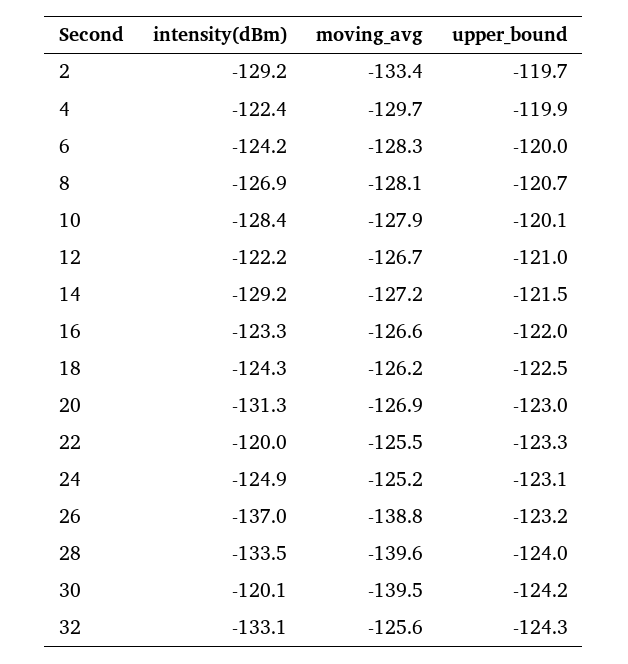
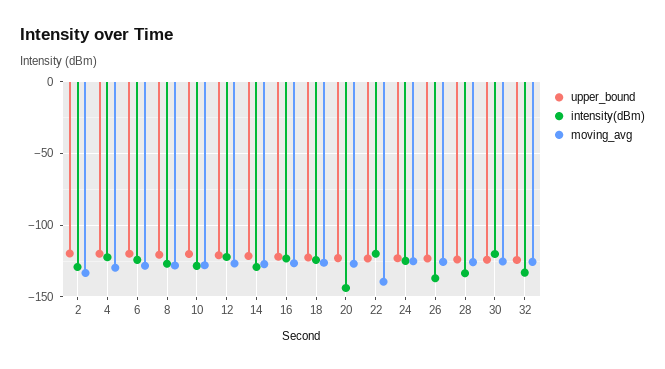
  {
    "intensity(dBm)": {
      "2": -129.2,
      "4": -122.4,
      "6": -124.2,
      "8": -126.9,
      "10": -128.4,
      "12": -122.2,
      "14": -129.2,
      "16": -123.3,
      "18": -124.3,
-     "20": -131.3,
+     "20": -145,
      "22": -120,
      "24": -124.9,
      "26": -137,
      "28": -133.5,
      "30": -120.1,
      "32": -133.1
    },
    "moving_avg": {
      "2": -133.4,
      "4": -129.7,
      "6": -128.3,
      "8": -128.1,
      "10": -127.9,
      "12": -126.7,
      "14": -127.2,
      "16": -126.6,
      "18": -126.2,
      "20": -126.9,
-     "22": -125.5,
+     "22": -140,
      "24": -125.2,
-     "26": -138.8,
+     "26": -125,
-     "28": -139.6,
+     "28": -125,
-     "30": -139.5,
+     "30": -125,
      "32": -125.6
    },
    "upper_bound": {
      "2": -119.7,
      "4": -119.9,
      "6": -120,
      "8": -120.7,
      "10": -120.1,
      "12": -121,
      "14": -121.5,
      "16": -122,
      "18": -122.5,
      "20": -123,
      "22": -123.3,
      "24": -123.1,
      "26": -123.2,
      "28": -124,
      "30": -124.2,
      "32": -124.3
    }
  }

